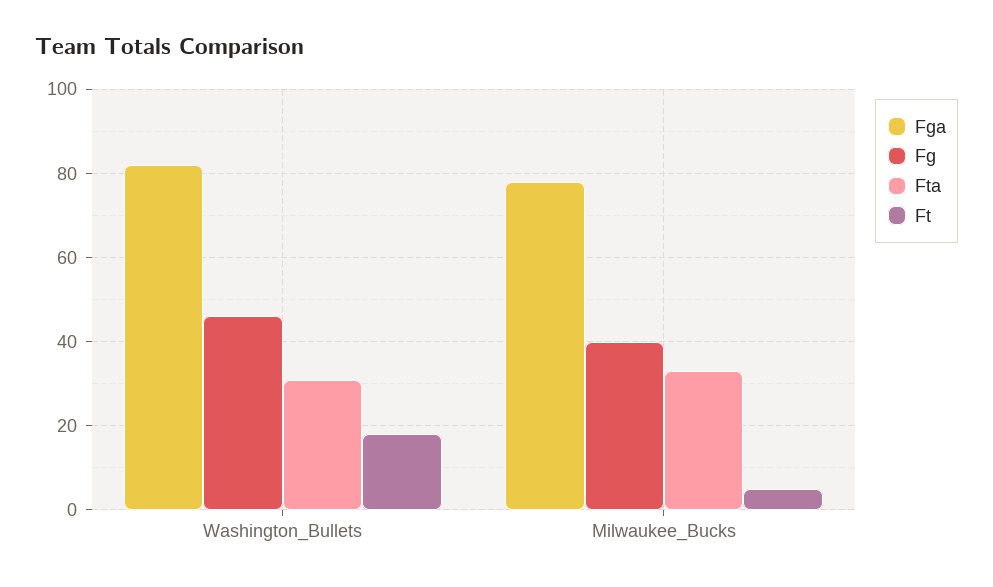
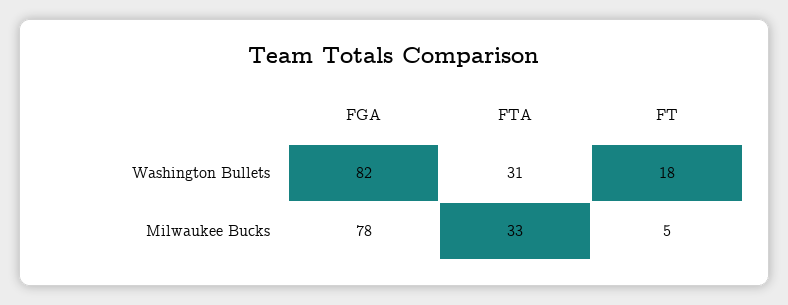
  {
    "Fga": {
      "Washington_Bullets": 82,
      "Milwaukee_Bucks": 78
    },
-   "Fg": {
-     "Washington_Bullets": 45,
-     "Milwaukee_Bucks": 40
-   },
    "Fta": {
      "Washington_Bullets": 31,
      "Milwaukee_Bucks": 33
    },
    "Ft": {
      "Washington_Bullets": 18,
      "Milwaukee_Bucks": 5
    }
  }

